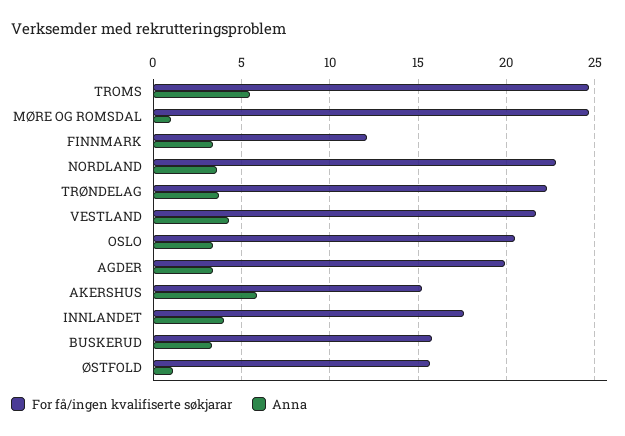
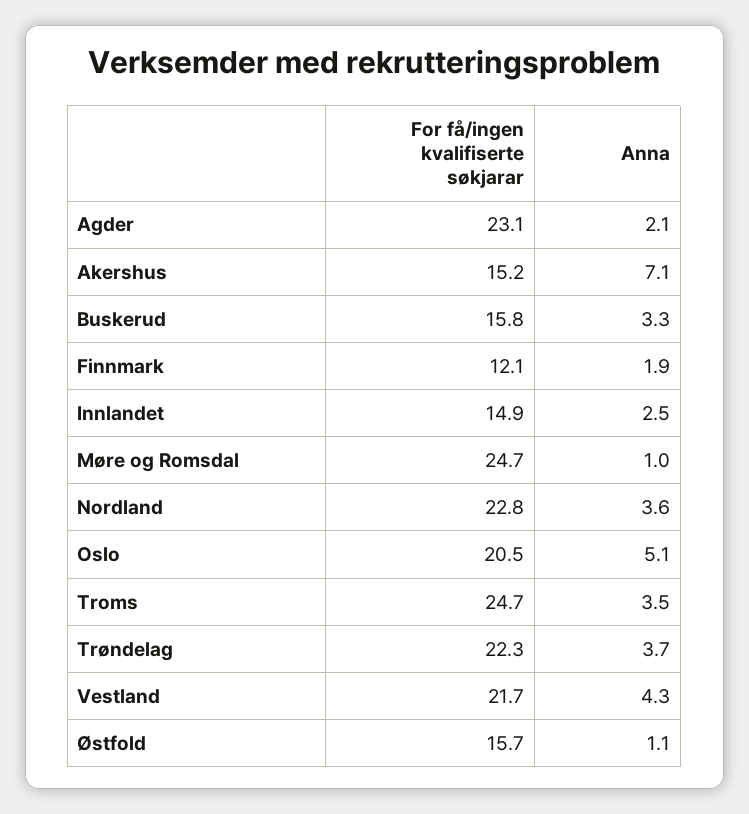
  {
    "For få/ingen kvalifiserte søkjarar": {
      "TROMS": 24.7,
      "MØRE OG ROMSDAL": 24.7,
      "FINNMARK": 12.1,
      "NORDLAND": 22.8,
      "TRØNDELAG": 22.3,
      "VESTLAND": 21.7,
      "OSLO": 20.5,
-     "AGDER": 20,
+     "AGDER": 23.1,
      "AKERSHUS": 15.2,
-     "INNLANDET": 17.5,
+     "INNLANDET": 14.9,
      "BUSKERUD": 15.8,
      "ØSTFOLD": 15.7
    },
    "Anna": {
-     "TROMS": 5.5,
+     "TROMS": 3.5,
      "MØRE OG ROMSDAL": 1,
-     "FINNMARK": 3.5,
+     "FINNMARK": 1.9,
      "NORDLAND": 3.6,
      "TRØNDELAG": 3.7,
      "VESTLAND": 4.3,
-     "OSLO": 3.5,
+     "OSLO": 5.1,
-     "AGDER": 3.5,
+     "AGDER": 2.1,
-     "AKERSHUS": 6,
+     "AKERSHUS": 7.1,
-     "INNLANDET": 4,
+     "INNLANDET": 2.5,
      "BUSKERUD": 3.3,
      "ØSTFOLD": 1.1
    }
  }

